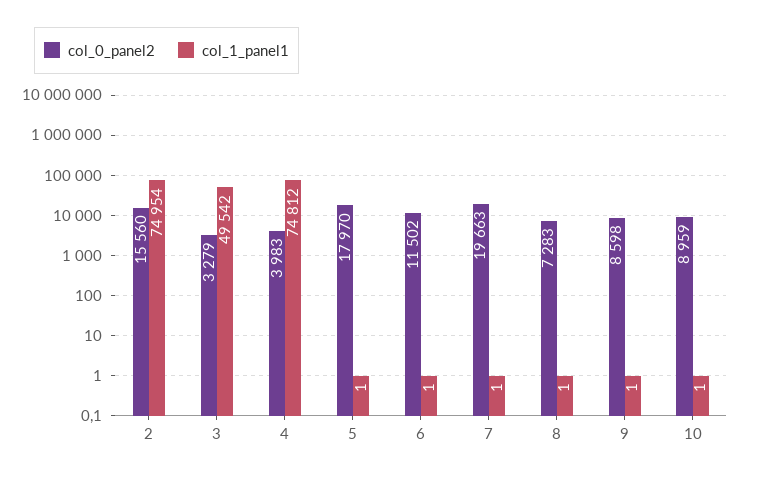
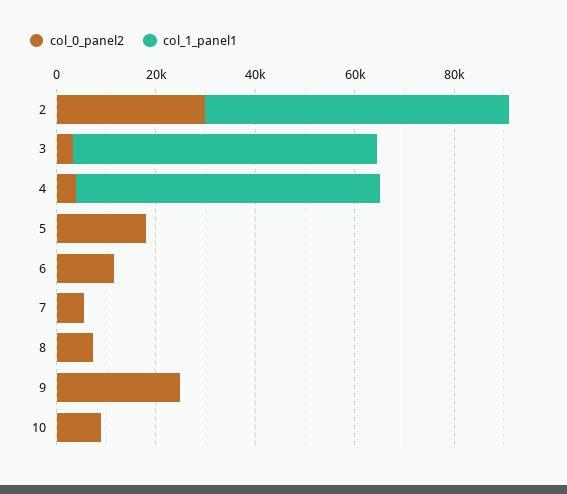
  {
    "col_0_panel2": {
-     "2": 15560,
+     "2": 30000,
      "3": 3279,
      "4": 3983,
      "5": 17970,
      "6": 11502,
-     "7": 19663,
+     "7": 5000,
      "8": 7283,
-     "9": 8598,
+     "9": 25000,
      "10": 8959
    },
    "col_1_panel1": {
-     "2": 74954,
+     "2": 60000,
-     "3": 49542,
+     "3": 60000,
-     "4": 74812,
+     "4": 60000,
      "5": 1,
      "6": 1,
      "7": 1,
      "8": 1,
      "9": 1,
      "10": 1
    }
  }

